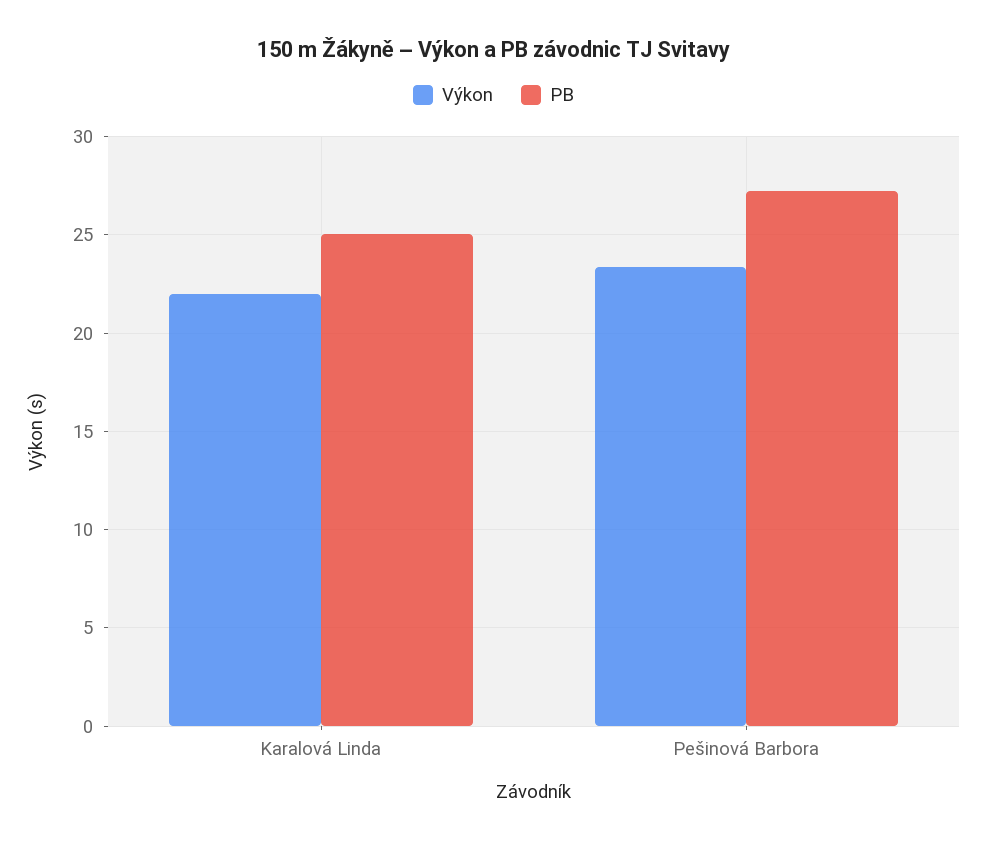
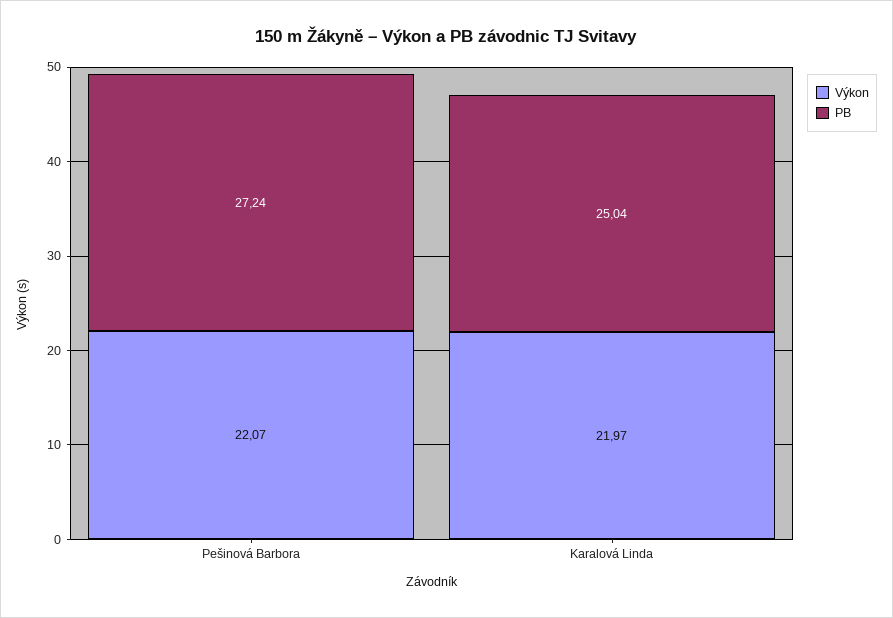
  {
    "Výkon": {
      "Karalová Linda": 21.97,
-     "Pešinová Barbora": 23.5
+     "Pešinová Barbora": 22.07
    },
    "PB": {
      "Karalová Linda": 25.04,
      "Pešinová Barbora": 27.24
    }
  }

